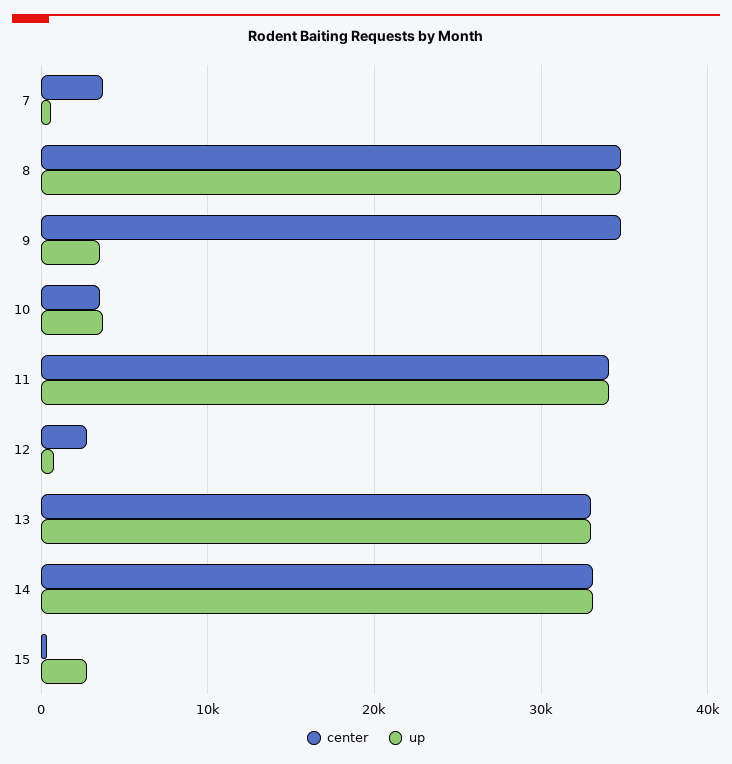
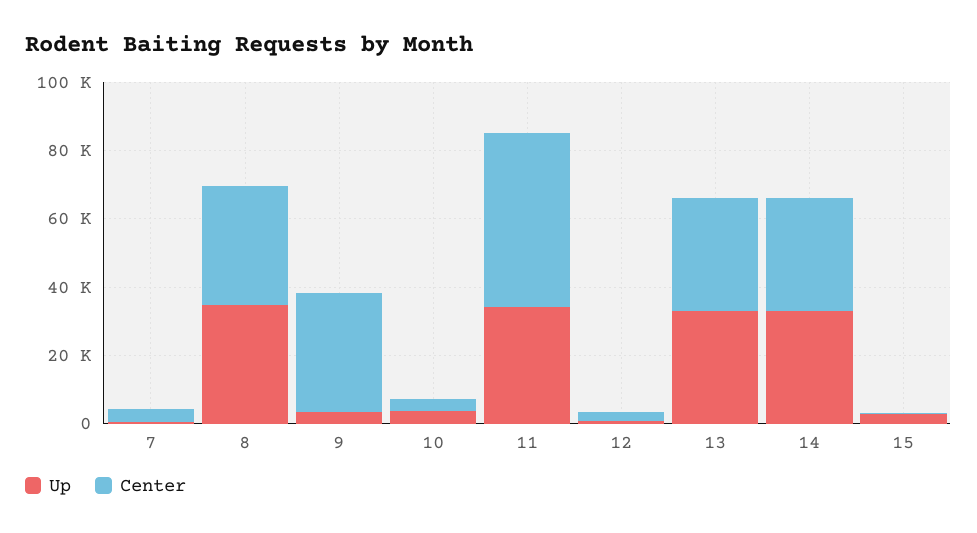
  {
    "center": {
      "7": 4000,
      "8": 35000,
      "9": 35000,
      "10": 4000,
-     "11": 34000,
+     "11": 50000,
      "12": 3000,
      "13": 33000,
      "14": 33000,
      "15": 0
    },
    "up": {
      "7": 1000,
      "8": 35000,
      "9": 4000,
      "10": 4000,
      "11": 34000,
      "12": 1000,
      "13": 33000,
      "14": 33000,
      "15": 3000
    }
  }

